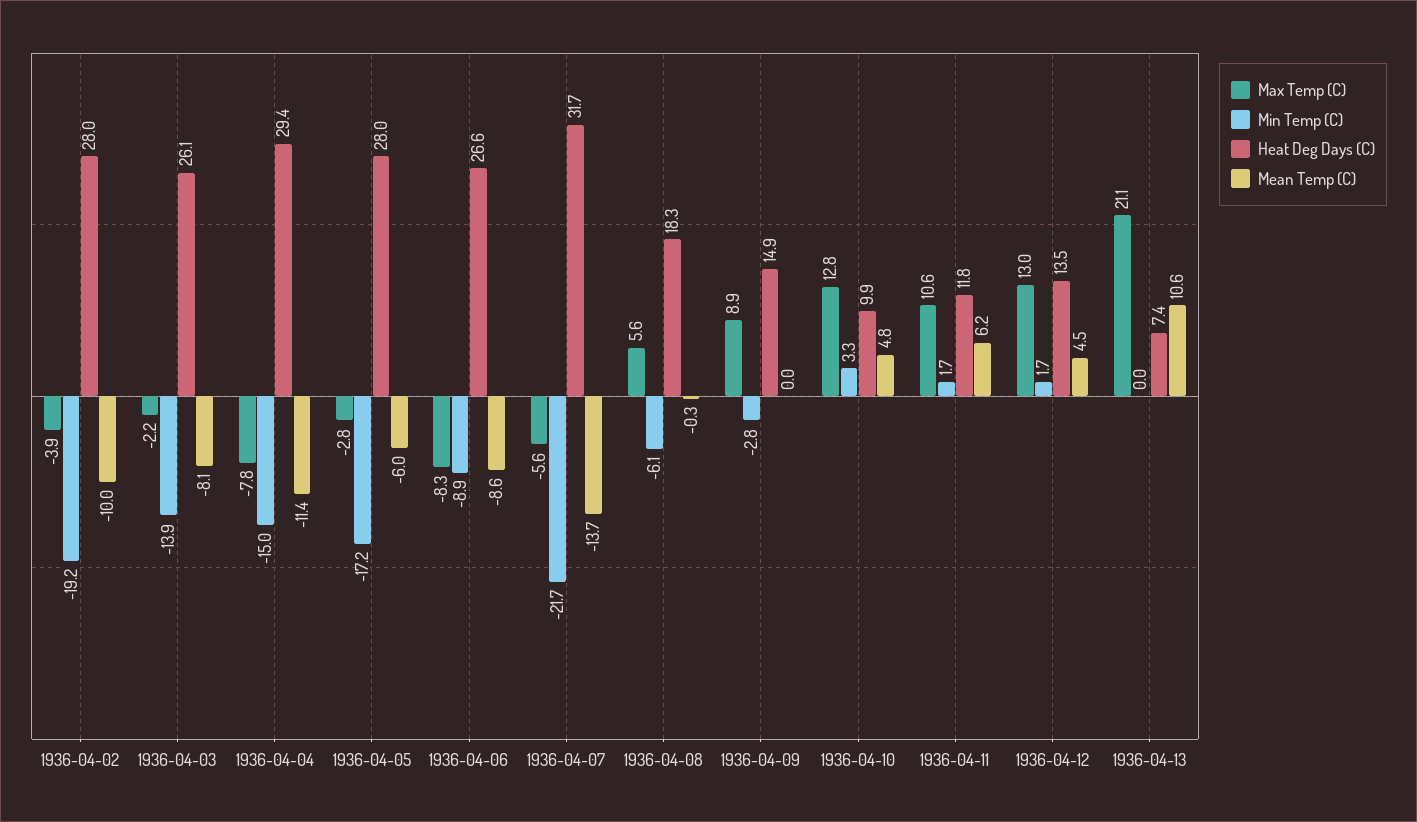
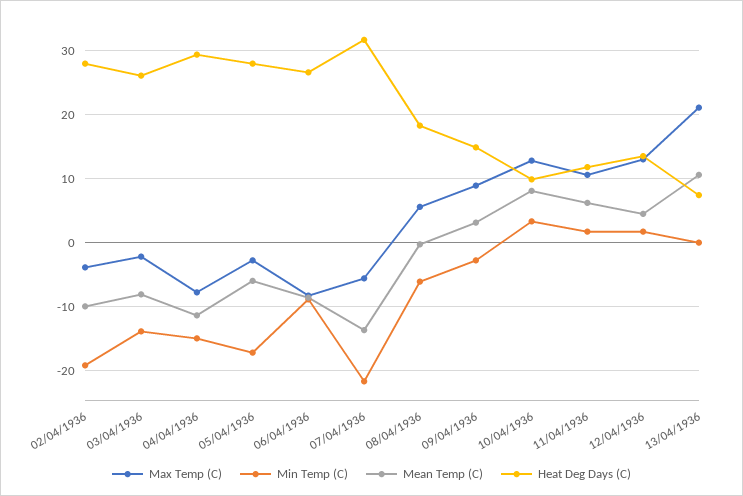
  {
    "Max Temp (C)": {
      "1936-04-02": -3.9,
      "1936-04-03": -2.2,
      "1936-04-04": -7.8,
      "1936-04-05": -2.8,
      "1936-04-06": -8.3,
      "1936-04-07": -5.6,
      "1936-04-08": 5.6,
      "1936-04-09": 8.9,
      "1936-04-10": 12.8,
      "1936-04-11": 10.6,
      "1936-04-12": 13,
      "1936-04-13": 21.1
    },
    "Min Temp (C)": {
      "1936-04-02": -19.2,
      "1936-04-03": -13.9,
      "1936-04-04": -15,
      "1936-04-05": -17.2,
      "1936-04-06": -8.9,
      "1936-04-07": -21.7,
      "1936-04-08": -6.1,
      "1936-04-09": -2.8,
      "1936-04-10": 3.3,
      "1936-04-11": 1.7,
      "1936-04-12": 1.7,
      "1936-04-13": 0
    },
    "Heat Deg Days (C)": {
      "1936-04-02": 28,
      "1936-04-03": 26.1,
      "1936-04-04": 29.4,
      "1936-04-05": 28,
      "1936-04-06": 26.6,
      "1936-04-07": 31.7,
      "1936-04-08": 18.3,
      "1936-04-09": 14.9,
      "1936-04-10": 9.9,
      "1936-04-11": 11.8,
      "1936-04-12": 13.5,
      "1936-04-13": 7.4
    },
    "Mean Temp (C)": {
      "1936-04-02": -10,
      "1936-04-03": -8.1,
      "1936-04-04": -11.4,
      "1936-04-05": -6,
      "1936-04-06": -8.6,
      "1936-04-07": -13.7,
      "1936-04-08": -0.3,
-     "1936-04-09": 0,
+     "1936-04-09": 3,
-     "1936-04-10": 4.8,
+     "1936-04-10": 8,
      "1936-04-11": 6.2,
      "1936-04-12": 4.5,
      "1936-04-13": 10.6
    }
  }

